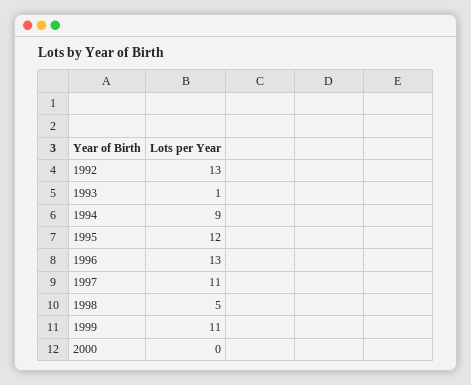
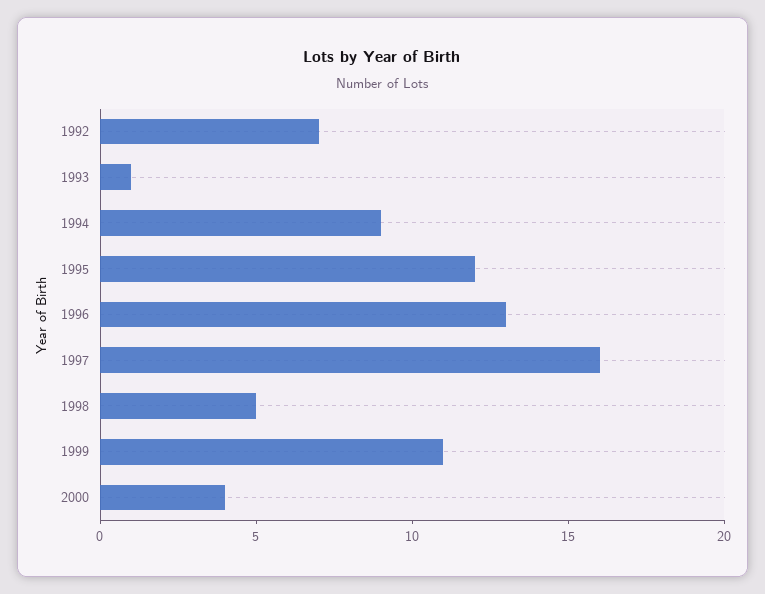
  {
-   "1992": 13,
+   "1992": 7,
    "1993": 1,
    "1994": 9,
    "1995": 12,
    "1996": 13,
-   "1997": 11,
+   "1997": 16,
    "1998": 5,
    "1999": 11,
-   "2000": 0
+   "2000": 4
  }

